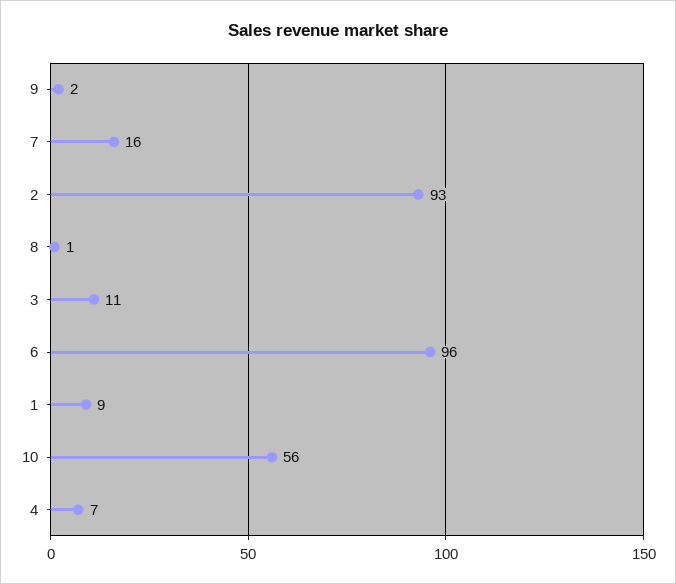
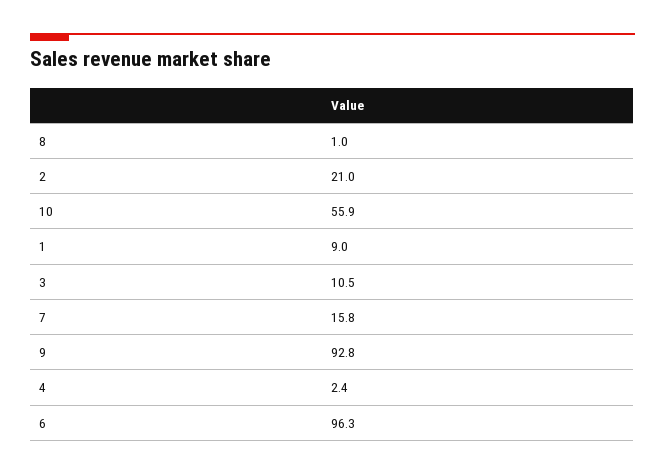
  {
-   "9": 2,
+   "9": 92.8,
    "7": 15.8,
-   "2": 93,
+   "2": 21,
    "8": 1,
    "3": 10.5,
    "6": 96.3,
    "1": 9,
    "10": 55.9,
-   "4": 7
+   "4": 2.4
  }

